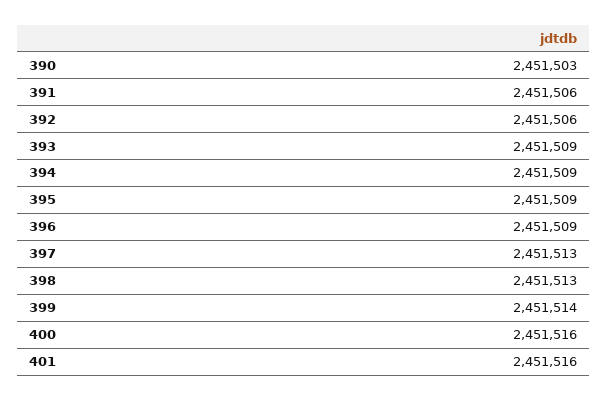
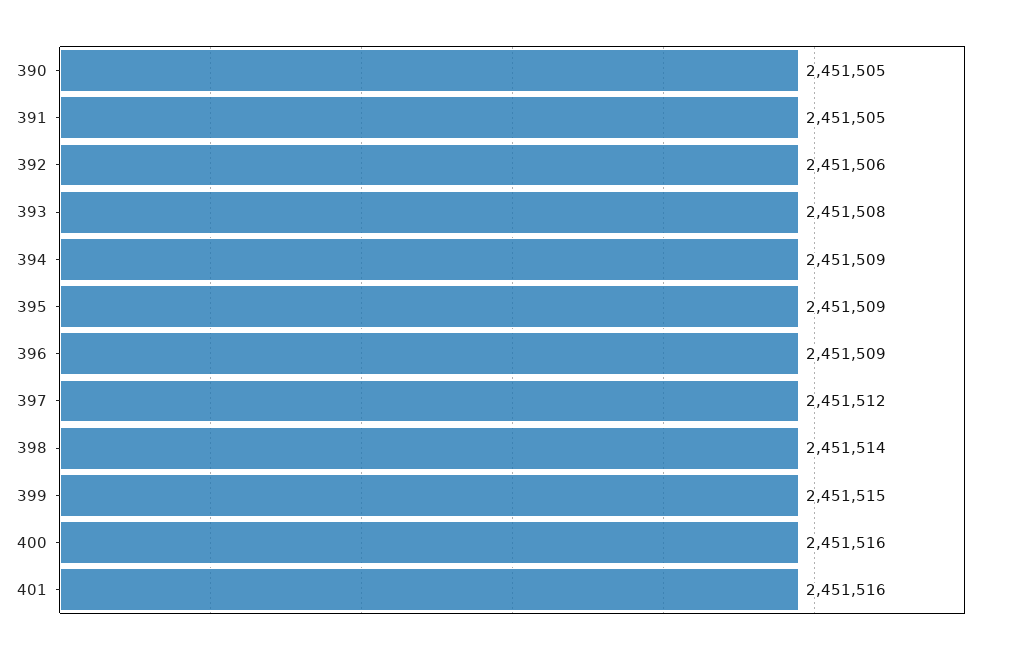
  {
-   "390": 2451503,
+   "390": 2451505,
-   "391": 2451506,
+   "391": 2451505,
    "392": 2451506,
-   "393": 2451509,
+   "393": 2451508,
    "394": 2451509,
    "395": 2451509,
    "396": 2451509,
-   "397": 2451513,
+   "397": 2451512,
-   "398": 2451513,
+   "398": 2451514,
-   "399": 2451514,
+   "399": 2451515,
    "400": 2451516,
    "401": 2451516
  }

